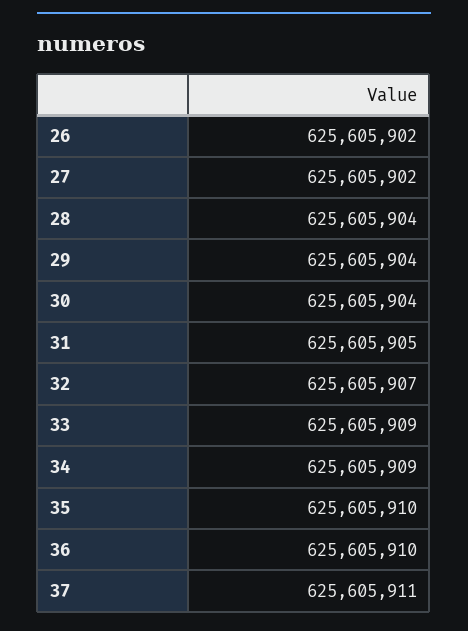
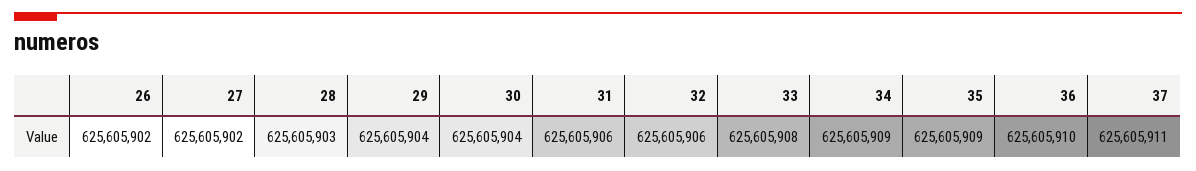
  {
    "26": 625605902,
    "27": 625605902,
-   "28": 625605904,
+   "28": 625605903,
    "29": 625605904,
    "30": 625605904,
-   "31": 625605905,
+   "31": 625605906,
-   "32": 625605907,
+   "32": 625605906,
-   "33": 625605909,
+   "33": 625605908,
    "34": 625605909,
-   "35": 625605910,
+   "35": 625605909,
    "36": 625605910,
    "37": 625605911
  }

